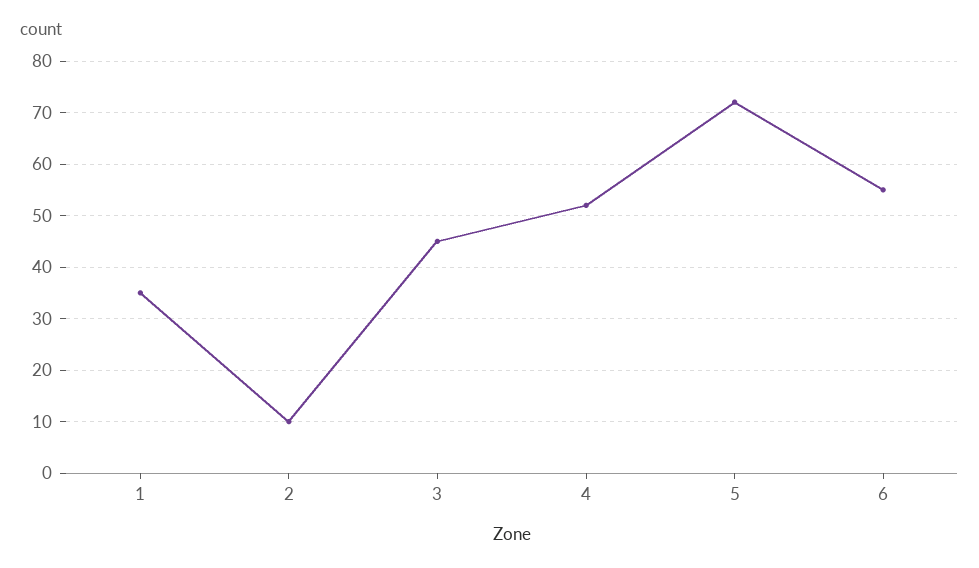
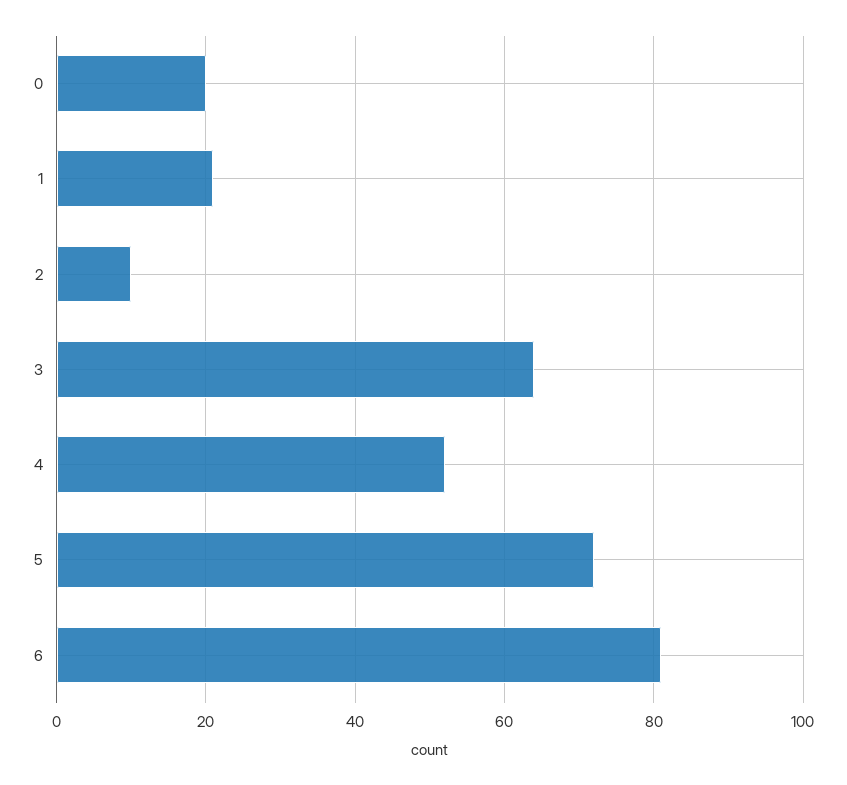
  {
-   "1": 35,
+   "1": 20,
    "2": 10,
-   "3": 45,
+   "3": 65,
    "4": 50,
    "5": 70,
-   "6": 55
+   "6": 80,
+   "0": 20
  }

